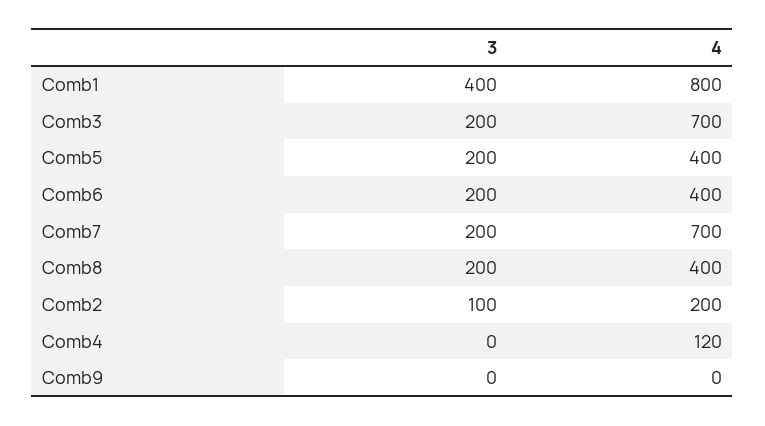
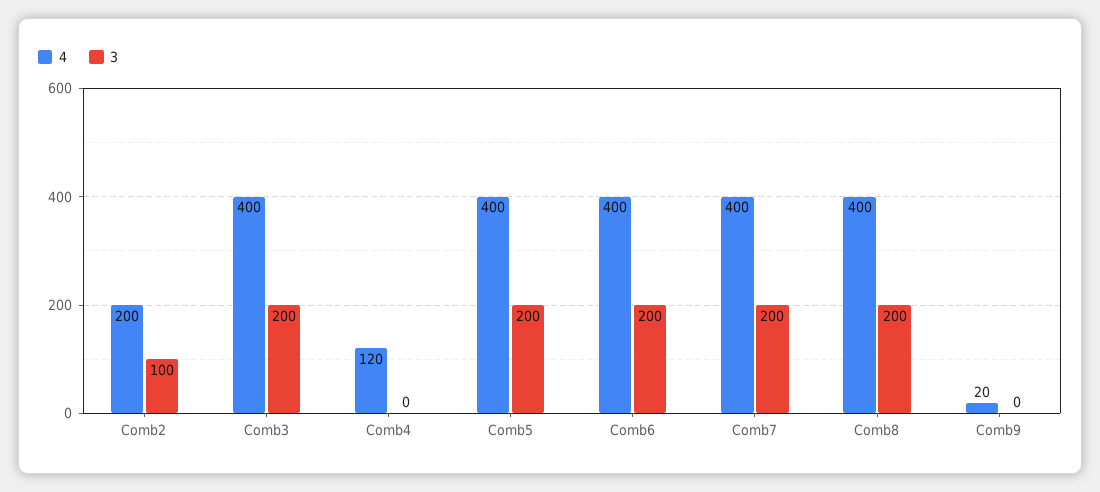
  {
    "3": {
-     "Comb1": 400,
      "Comb3": 200,
      "Comb5": 200,
      "Comb6": 200,
      "Comb7": 200,
      "Comb8": 200,
      "Comb2": 100,
      "Comb4": 0,
      "Comb9": 0
    },
    "4": {
-     "Comb1": 800,
-     "Comb3": 700,
+     "Comb3": 400,
      "Comb5": 400,
      "Comb6": 400,
-     "Comb7": 700,
+     "Comb7": 400,
      "Comb8": 400,
      "Comb2": 200,
      "Comb4": 120,
-     "Comb9": 0
+     "Comb9": 20
    }
  }

